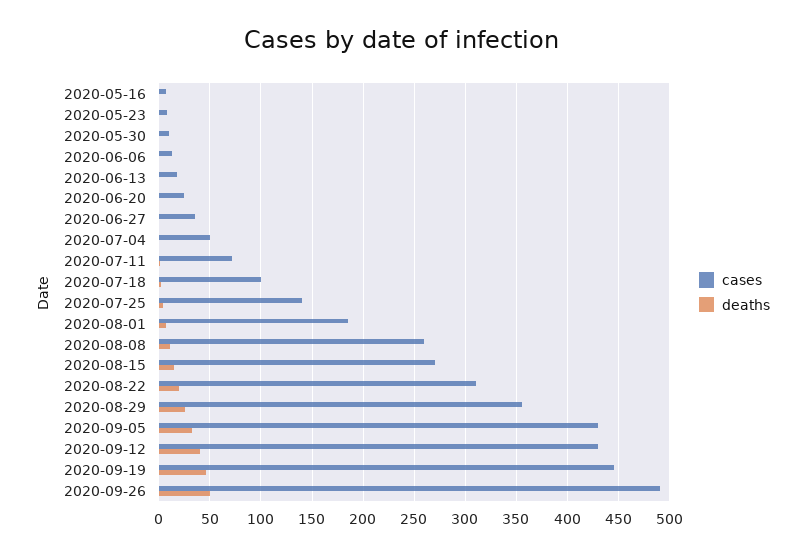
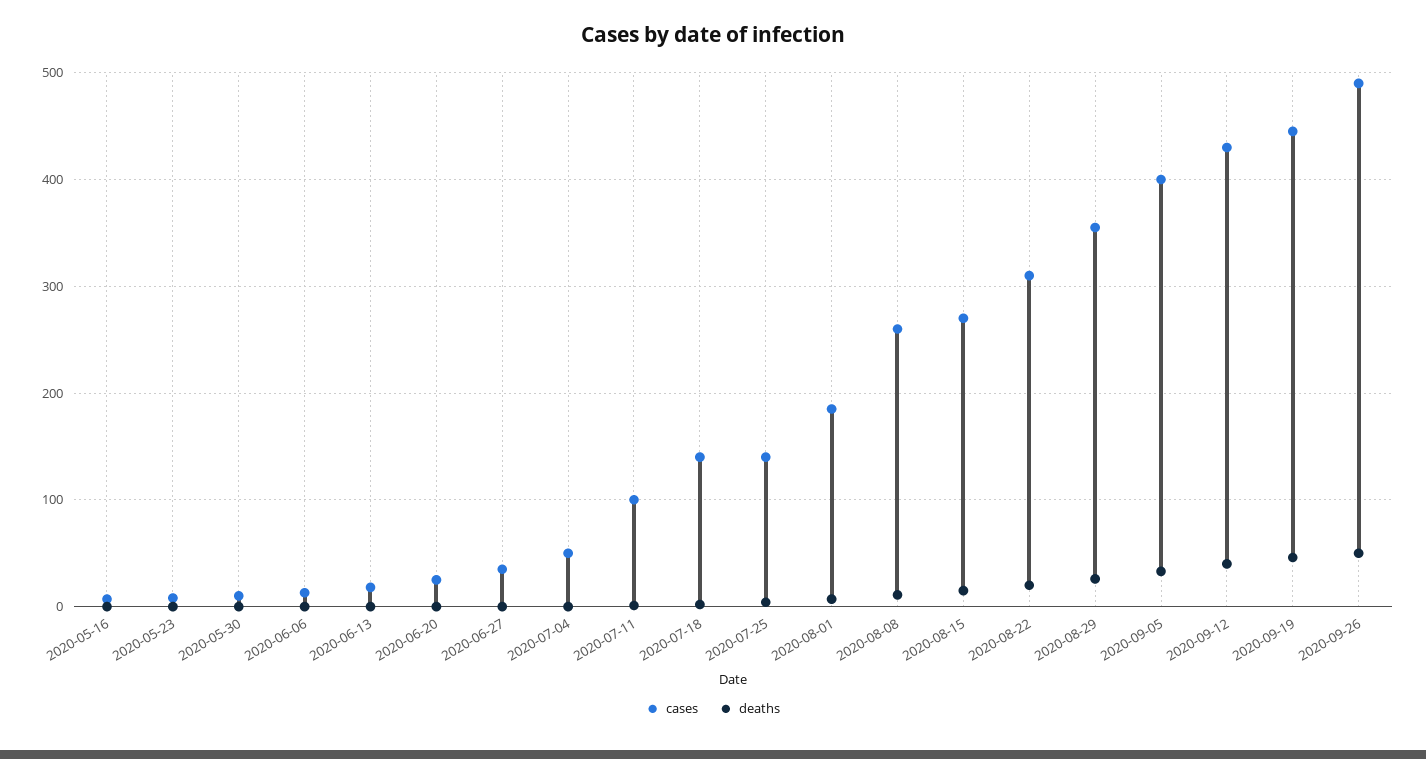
  {
    "cases": {
      "2020-05-16": 10,
      "2020-05-23": 10,
      "2020-05-30": 10,
      "2020-06-06": 10,
      "2020-06-13": 20,
      "2020-06-20": 30,
      "2020-06-27": 40,
      "2020-07-04": 50,
-     "2020-07-11": 70,
+     "2020-07-11": 100,
-     "2020-07-18": 100,
+     "2020-07-18": 140,
      "2020-07-25": 140,
      "2020-08-01": 190,
      "2020-08-08": 260,
      "2020-08-15": 270,
      "2020-08-22": 310,
      "2020-08-29": 360,
-     "2020-09-05": 430,
+     "2020-09-05": 400,
      "2020-09-12": 430,
      "2020-09-19": 450,
      "2020-09-26": 490
    },
    "deaths": {
      "2020-05-16": 0,
      "2020-05-23": 0,
      "2020-05-30": 0,
      "2020-06-06": 0,
      "2020-06-13": 0,
      "2020-06-20": 0,
      "2020-06-27": 0,
      "2020-07-04": 0,
      "2020-07-11": 0,
      "2020-07-18": 0,
      "2020-07-25": 0,
      "2020-08-01": 10,
      "2020-08-08": 10,
      "2020-08-15": 20,
      "2020-08-22": 20,
      "2020-08-29": 30,
      "2020-09-05": 30,
      "2020-09-12": 40,
      "2020-09-19": 50,
      "2020-09-26": 50
    }
  }

